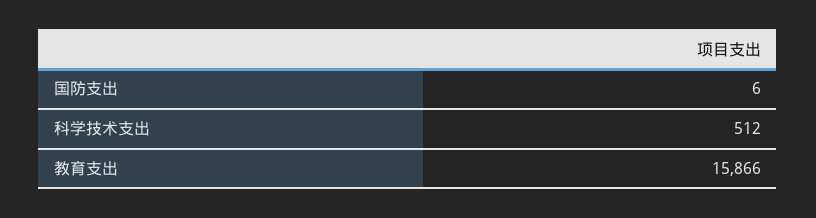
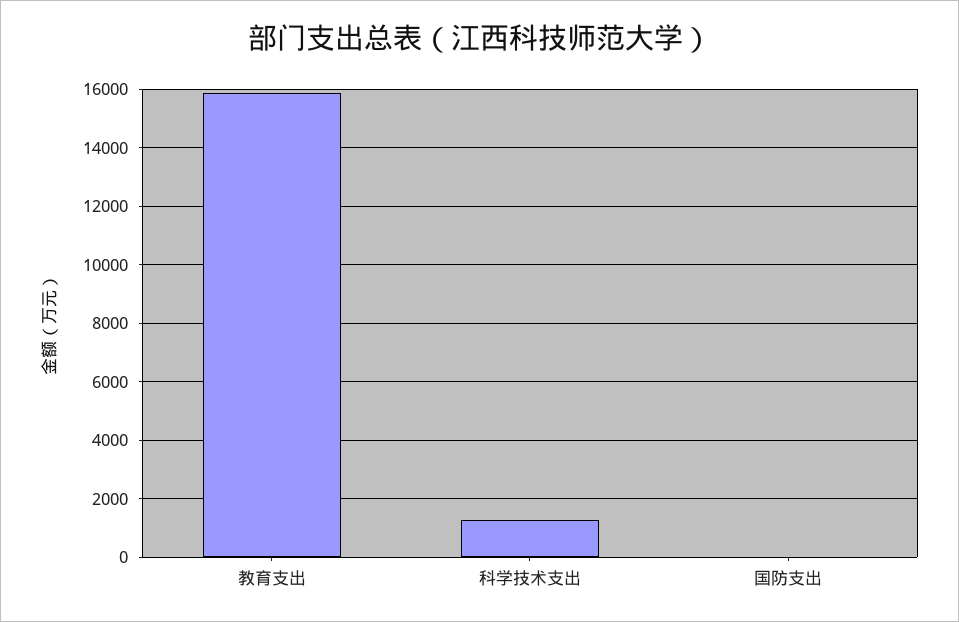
  {
    "国防支出": 6,
-   "科学技术支出": 512,
+   "科学技术支出": 1250,
    "教育支出": 15866
  }

